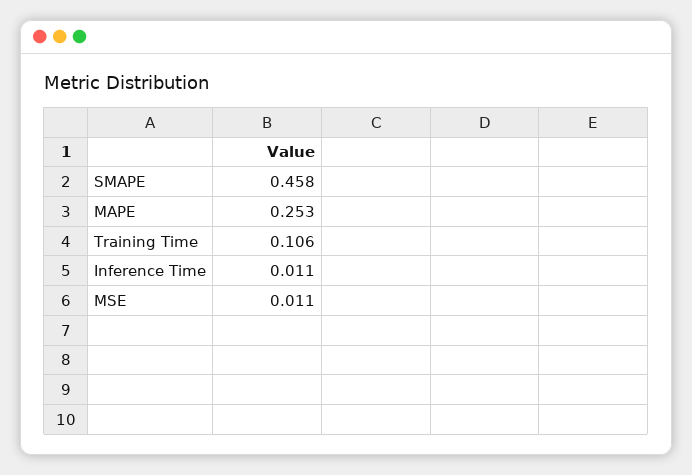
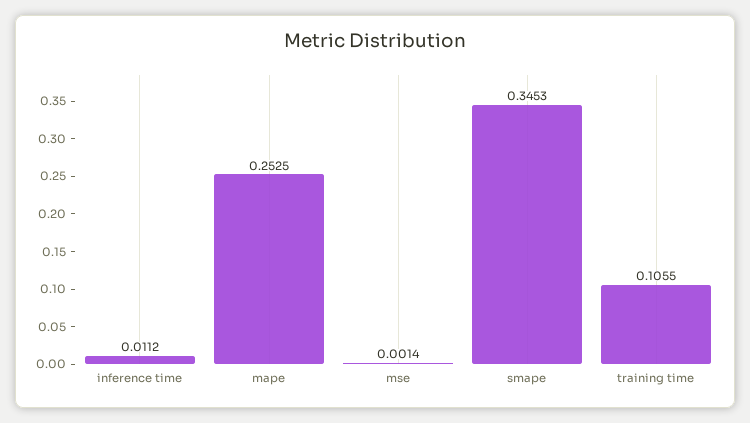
  {
-   "SMAPE": 0.458,
+   "SMAPE": 0.3453,
    "MAPE": 0.2525,
    "Training Time": 0.1055,
    "Inference Time": 0.0112,
-   "MSE": 0.011
+   "MSE": 0.0014
  }

